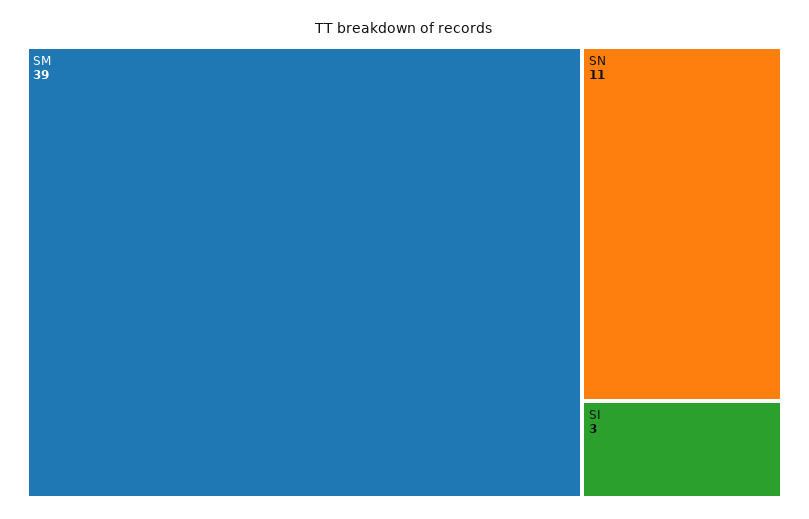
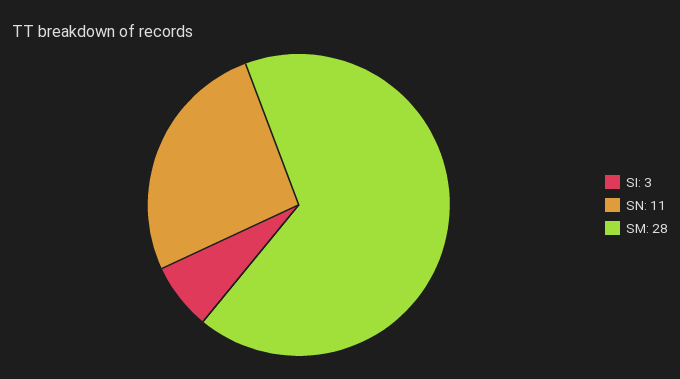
  {
-   "SM": 39,
+   "SM": 28,
    "SN": 11,
    "SI": 3
  }

